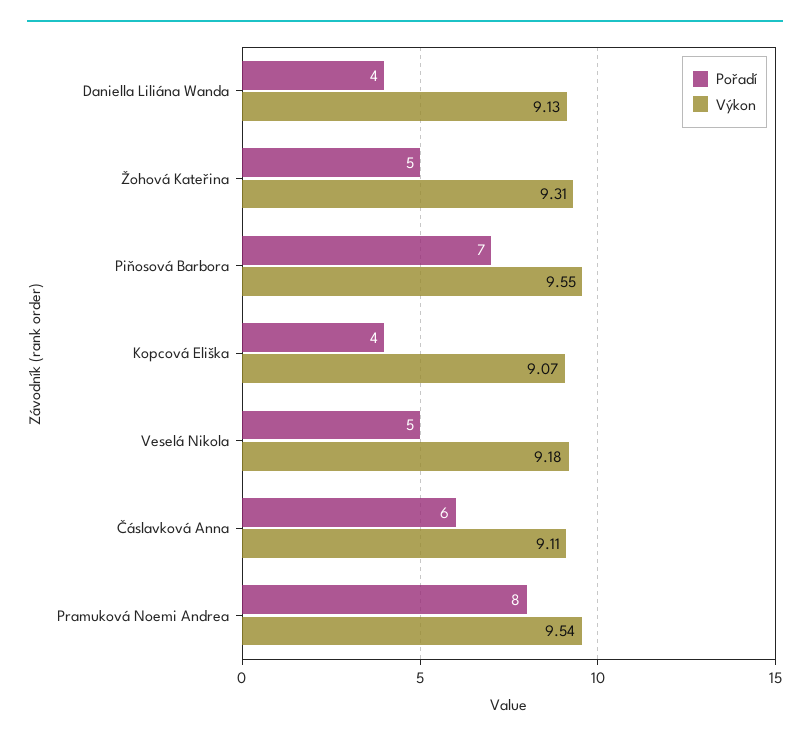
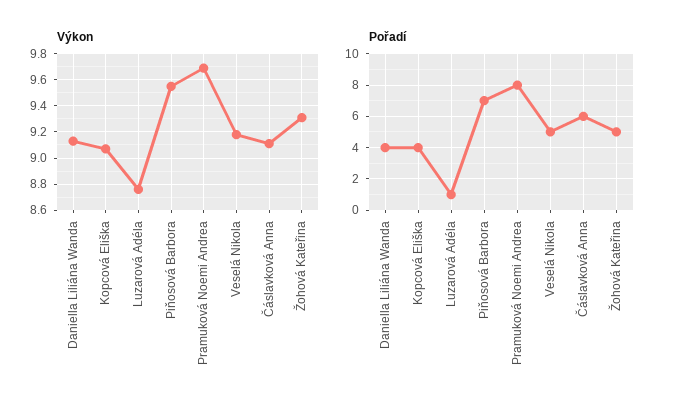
  {
    "Pořadí": {
      "Daniella Liliána Wanda": 4,
      "Žohová Kateřina": 5,
      "Piňosová Barbora": 7,
      "Kopcová Eliška": 4,
      "Veselá Nikola": 5,
      "Čáslavková Anna": 6,
-     "Pramuková Noemi Andrea": 8
+     "Pramuková Noemi Andrea": 8,
+     "Luzarová Adéla": 1
    },
    "Výkon": {
      "Daniella Liliána Wanda": 9.13,
      "Žohová Kateřina": 9.31,
      "Piňosová Barbora": 9.55,
      "Kopcová Eliška": 9.07,
      "Veselá Nikola": 9.18,
      "Čáslavková Anna": 9.11,
-     "Pramuková Noemi Andrea": 9.54
+     "Pramuková Noemi Andrea": 9.7,
+     "Luzarová Adéla": 8.75
    }
  }

